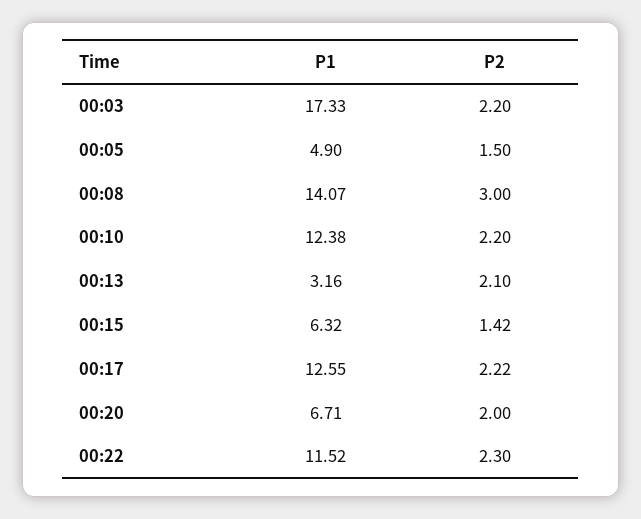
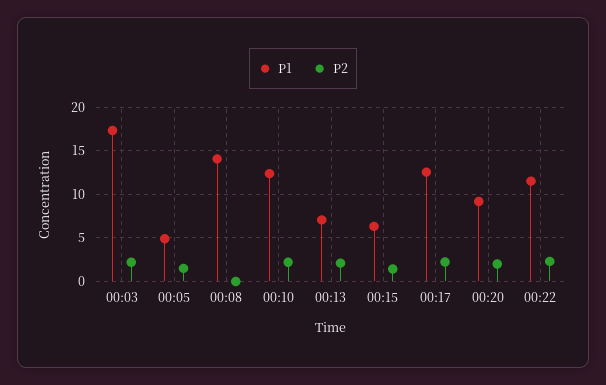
  {
    "P1": {
      "00:03": 17.33,
      "00:05": 4.9,
      "00:08": 14.07,
      "00:10": 12.38,
-     "00:13": 3.16,
+     "00:13": 7,
      "00:15": 6.32,
      "00:17": 12.55,
-     "00:20": 6.71,
+     "00:20": 9,
      "00:22": 11.52
    },
    "P2": {
      "00:03": 2.2,
      "00:05": 1.5,
-     "00:08": 3,
+     "00:08": 0,
      "00:10": 2.2,
      "00:13": 2.1,
      "00:15": 1.42,
      "00:17": 2.22,
      "00:20": 2,
      "00:22": 2.3
    }
  }

